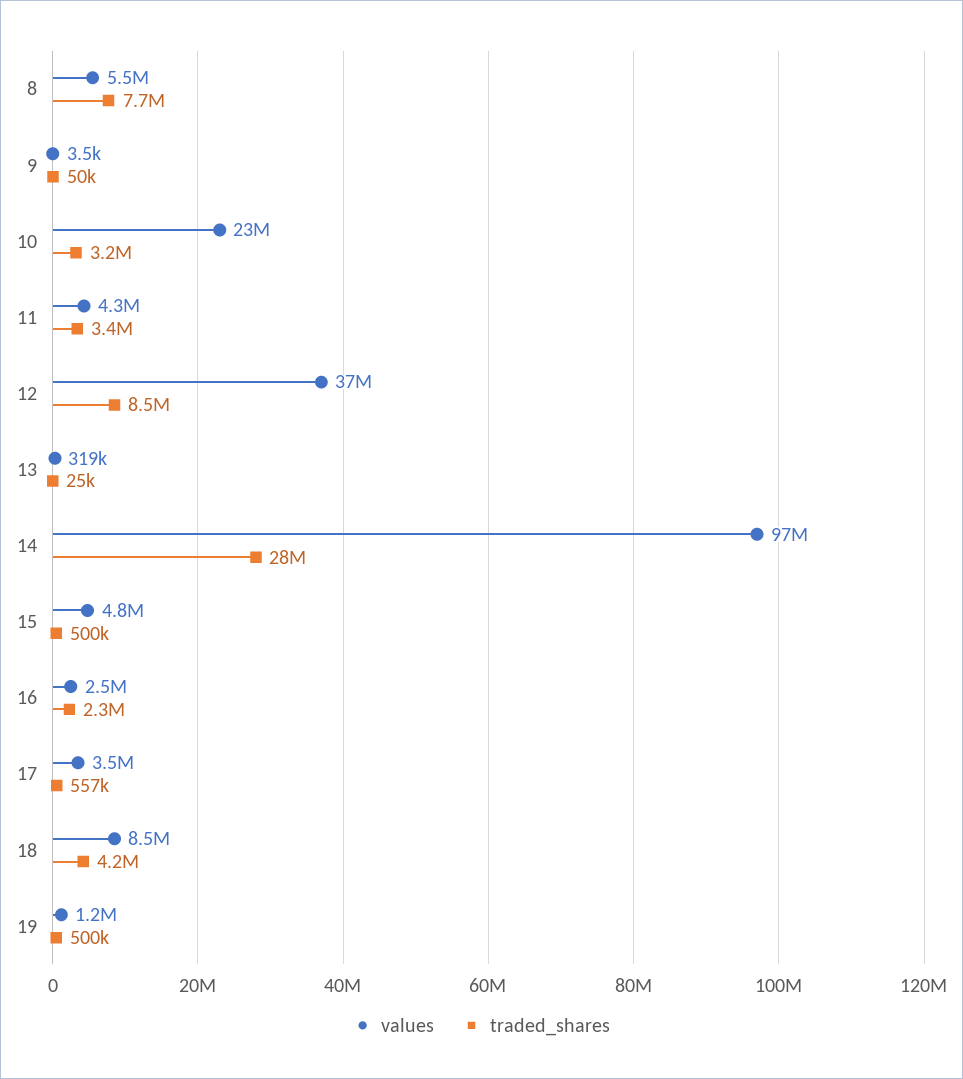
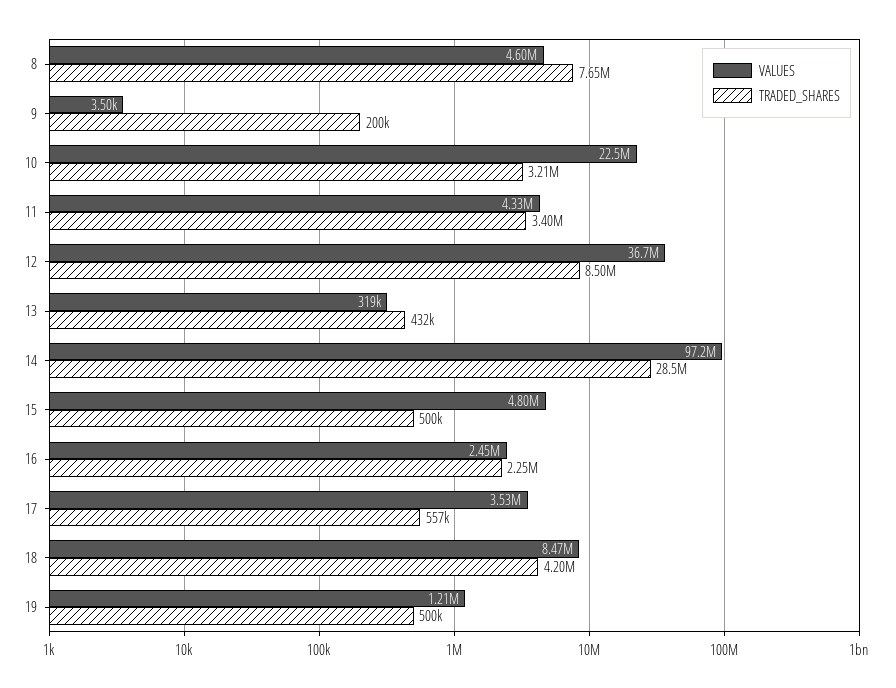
  {
    "values": {
-     "8": 5500000,
+     "8": 4600000,
      "9": 3500,
      "10": 22500000,
      "11": 4330000,
      "12": 36700000,
      "13": 319000,
      "14": 97200000,
      "15": 4800000,
      "16": 2450000,
      "17": 3530000,
      "18": 8470000,
      "19": 1210000
    },
    "traded_shares": {
      "8": 7650000,
-     "9": 50000,
+     "9": 200000,
      "10": 3210000,
      "11": 3400000,
      "12": 8500000,
-     "13": 25000,
+     "13": 432000,
      "14": 28500000,
      "15": 500000,
      "16": 2250000,
      "17": 557000,
      "18": 4200000,
      "19": 500000
    }
  }

